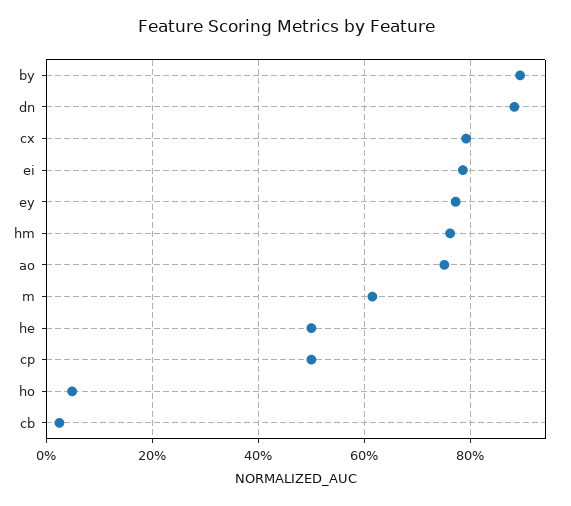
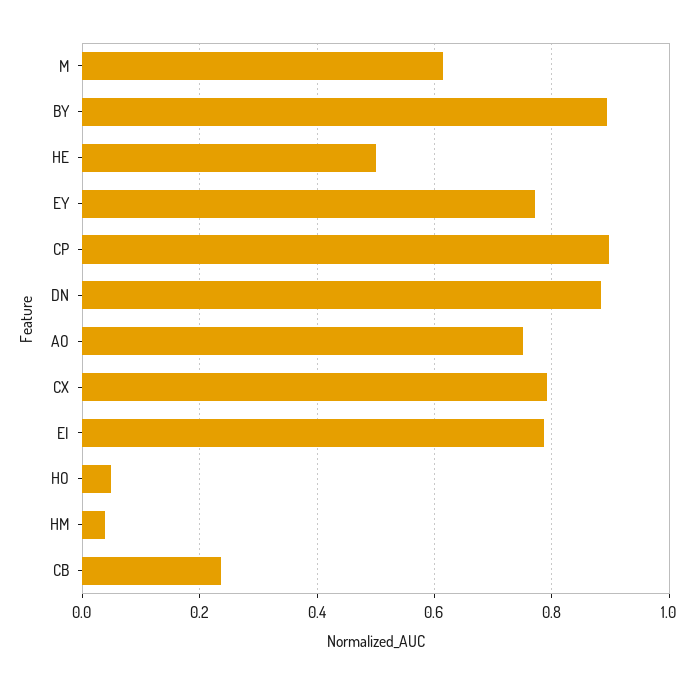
  {
    "by": 0.9,
    "dn": 0.88,
    "cx": 0.8,
    "ei": 0.78,
    "ey": 0.78,
-   "hm": 0.76,
+   "hm": 0.04,
    "ao": 0.76,
    "m": 0.62,
    "he": 0.5,
-   "cp": 0.5,
+   "cp": 0.9,
    "ho": 0.04,
-   "cb": 0.02
+   "cb": 0.24
  }

